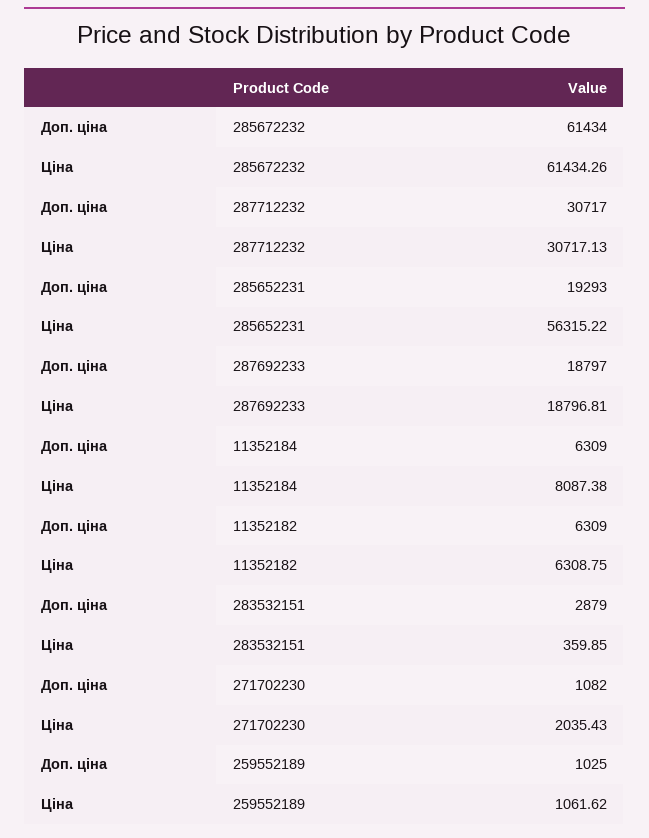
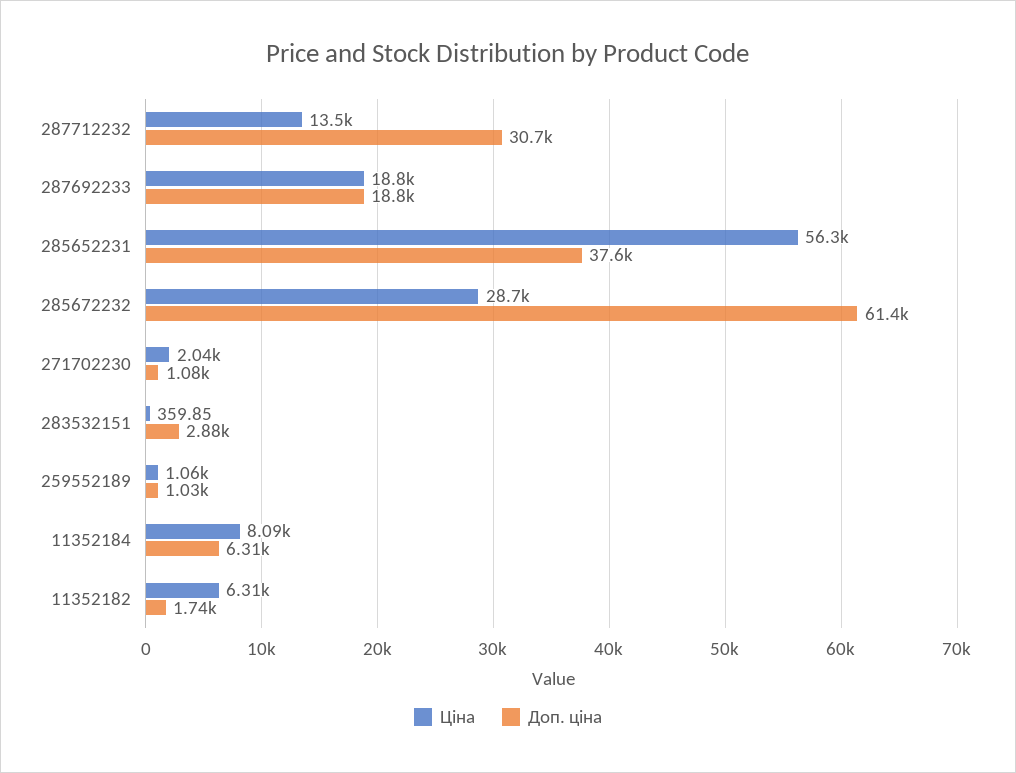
  {
    "Доп. ціна": {
      "285672232": 61434,
      "287712232": 30717,
-     "285652231": 19293,
+     "285652231": 37600,
      "287692233": 18797,
      "11352184": 6309,
-     "11352182": 6309,
+     "11352182": 1740,
      "283532151": 2879,
      "271702230": 1082,
      "259552189": 1025
    },
    "Ціна": {
-     "285672232": 61434.26,
+     "285672232": 28700,
-     "287712232": 30717.13,
+     "287712232": 13500,
      "285652231": 56315.22,
      "287692233": 18796.81,
      "11352184": 8087.38,
      "11352182": 6308.75,
      "283532151": 359.85,
      "271702230": 2035.43,
      "259552189": 1061.62
    }
  }

